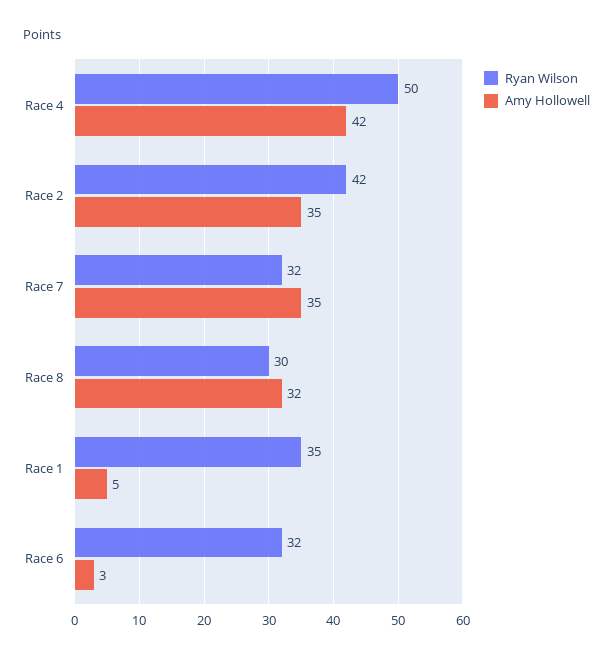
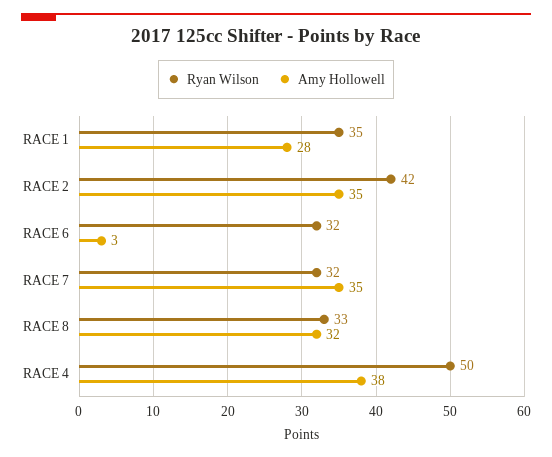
  {
    "Ryan Wilson": {
      "Race 4": 50,
      "Race 2": 42,
      "Race 7": 32,
-     "Race 8": 30,
+     "Race 8": 33,
      "Race 1": 35,
      "Race 6": 32
    },
    "Amy Hollowell": {
-     "Race 4": 42,
+     "Race 4": 38,
      "Race 2": 35,
      "Race 7": 35,
      "Race 8": 32,
-     "Race 1": 5,
+     "Race 1": 28,
      "Race 6": 3
    }
  }

